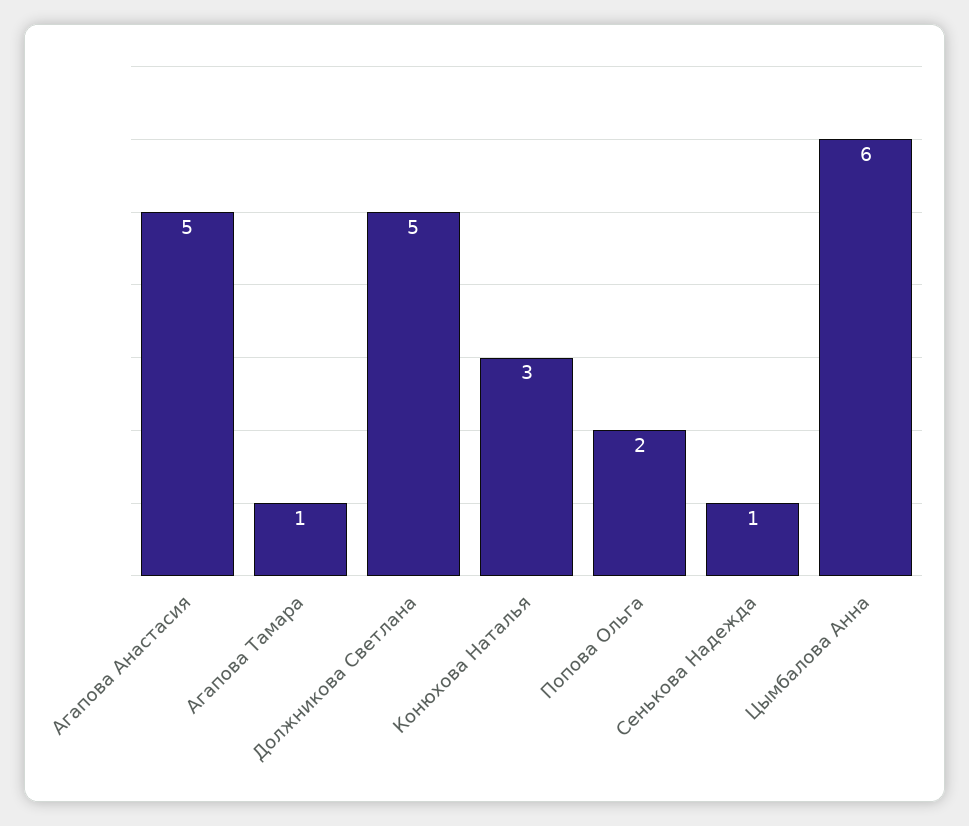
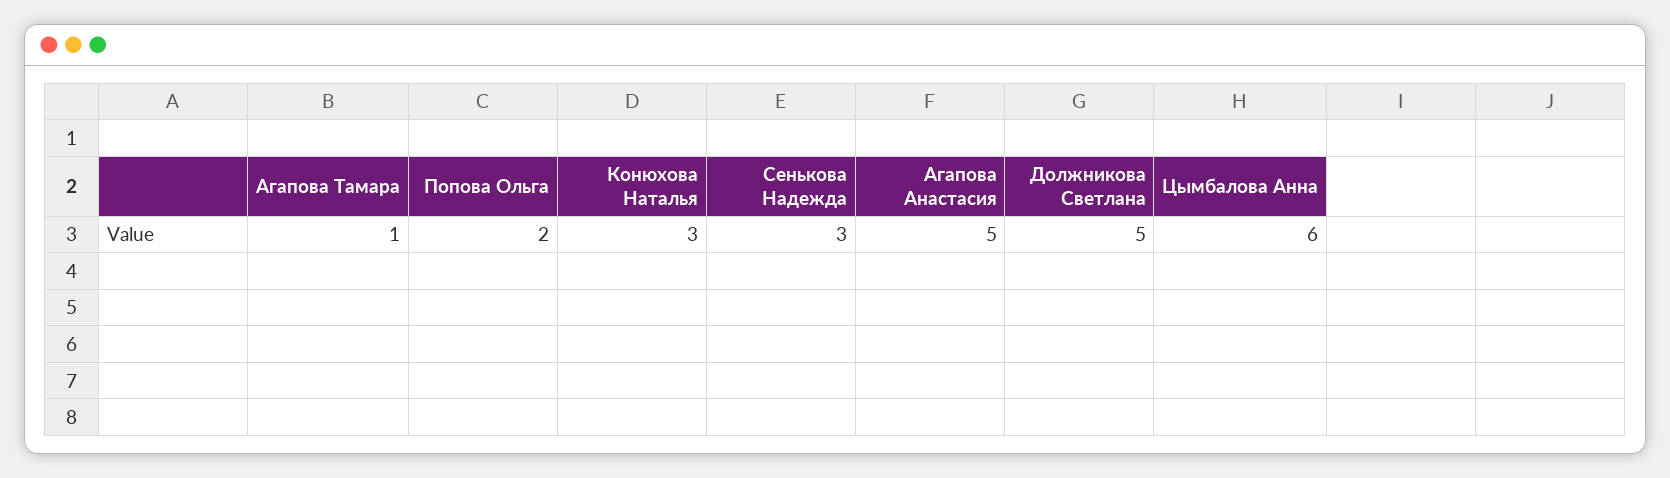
  {
    "Агапова Анастасия": 5,
    "Агапова Тамара": 1,
    "Должникова Светлана": 5,
    "Конюхова Наталья": 3,
    "Попова Ольга": 2,
-   "Сенькова Надежда": 1,
+   "Сенькова Надежда": 3,
    "Цымбалова Анна": 6
  }

